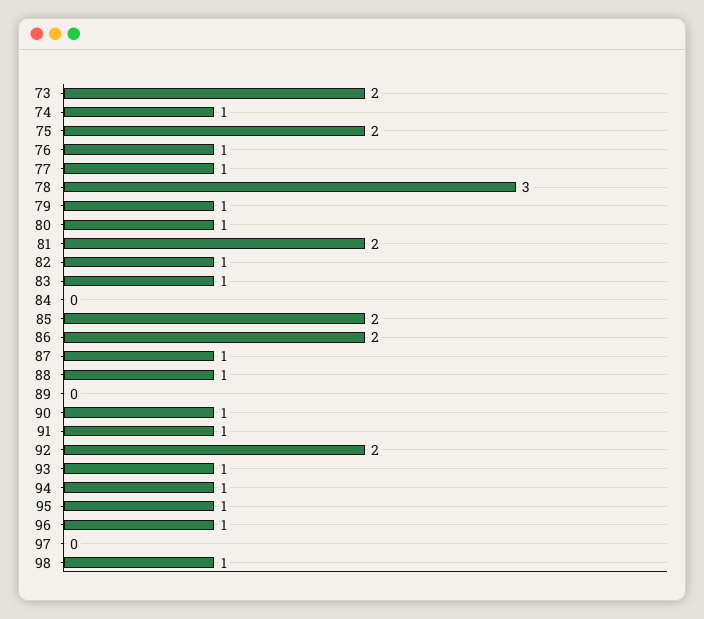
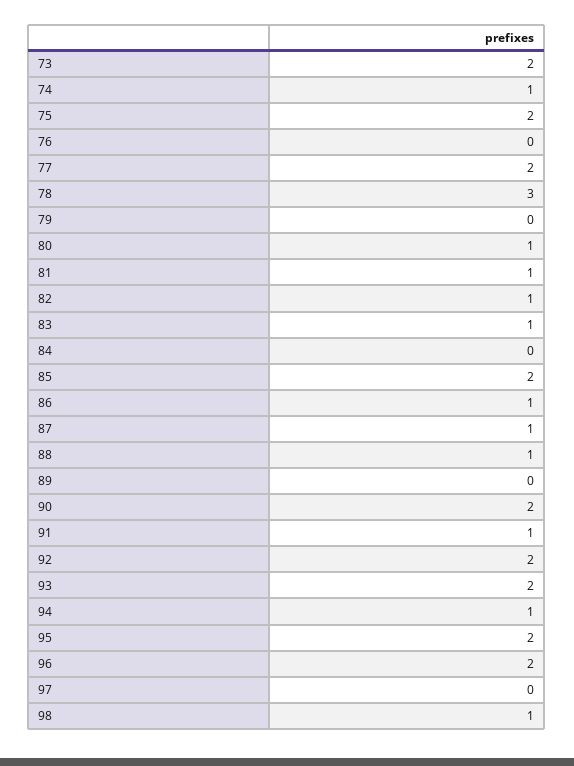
  {
    "73": 2,
    "74": 1,
    "75": 2,
-   "76": 1,
+   "76": 0,
-   "77": 1,
+   "77": 2,
    "78": 3,
-   "79": 1,
+   "79": 0,
    "80": 1,
-   "81": 2,
+   "81": 1,
    "82": 1,
    "83": 1,
    "84": 0,
    "85": 2,
-   "86": 2,
+   "86": 1,
    "87": 1,
    "88": 1,
    "89": 0,
-   "90": 1,
+   "90": 2,
    "91": 1,
    "92": 2,
-   "93": 1,
+   "93": 2,
    "94": 1,
-   "95": 1,
+   "95": 2,
-   "96": 1,
+   "96": 2,
    "97": 0,
    "98": 1
  }

